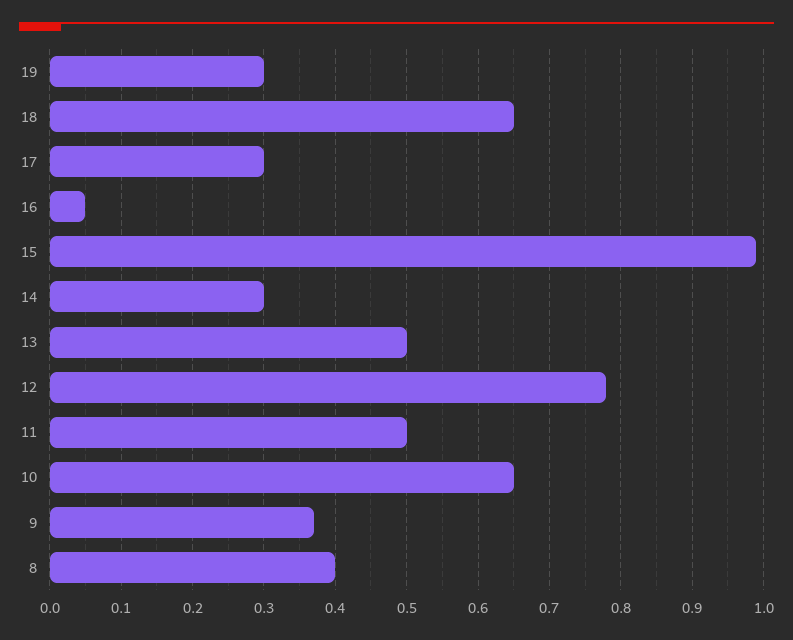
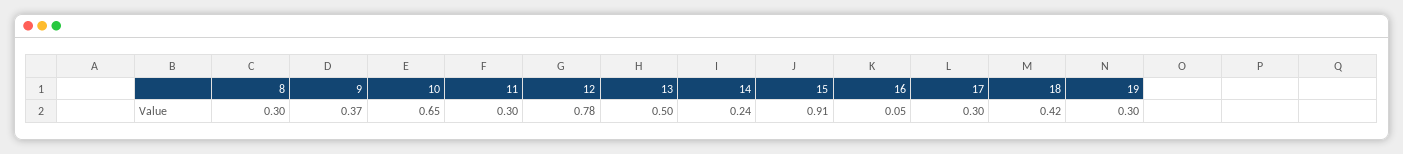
  {
    "19": 0.3,
-   "18": 0.65,
+   "18": 0.42,
    "17": 0.3,
    "16": 0.05,
-   "15": 0.99,
+   "15": 0.91,
-   "14": 0.3,
+   "14": 0.24,
    "13": 0.5,
    "12": 0.78,
-   "11": 0.5,
+   "11": 0.3,
    "10": 0.65,
    "9": 0.37,
-   "8": 0.4
+   "8": 0.3
  }

